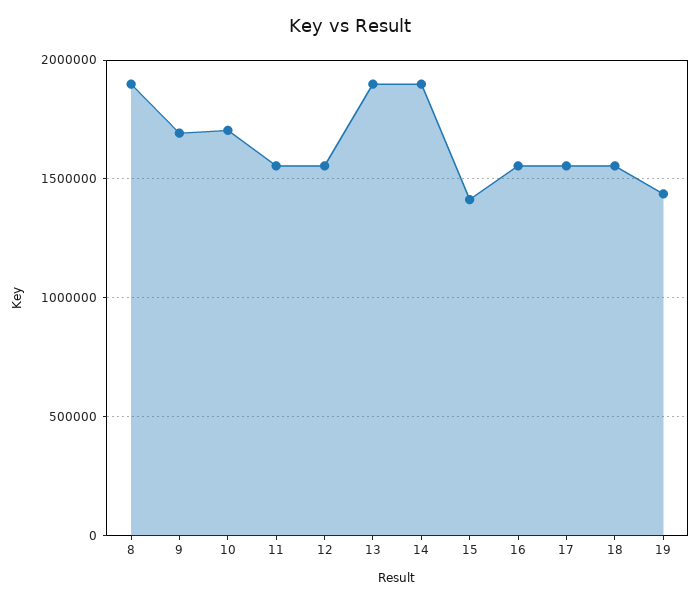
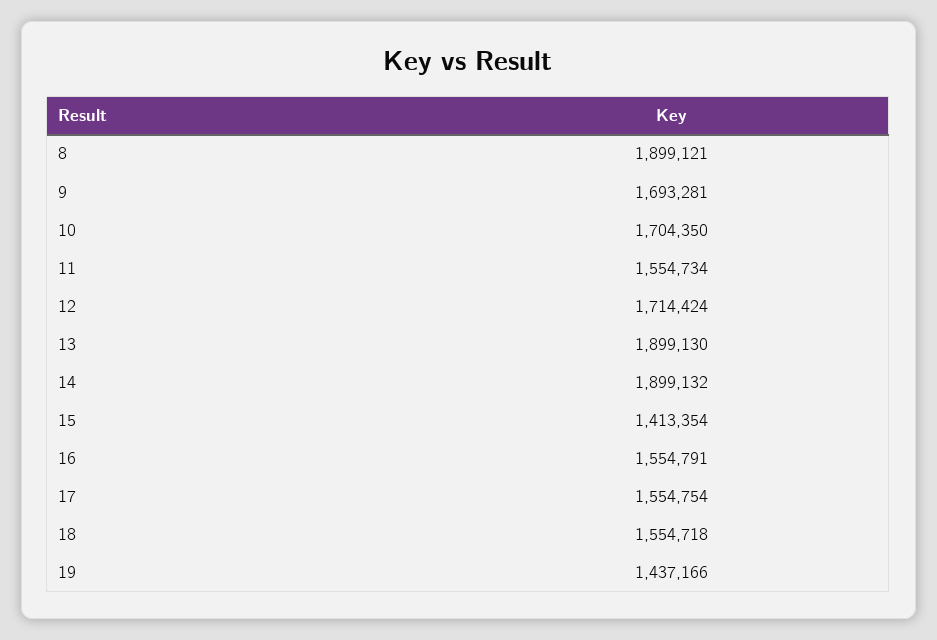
  {
    "8": 1899121,
    "9": 1693281,
    "10": 1704350,
    "11": 1554734,
-   "12": 1550000,
+   "12": 1714424,
    "13": 1899130,
    "14": 1899132,
    "15": 1413354,
    "16": 1554791,
    "17": 1554754,
    "18": 1554718,
    "19": 1437166
  }

